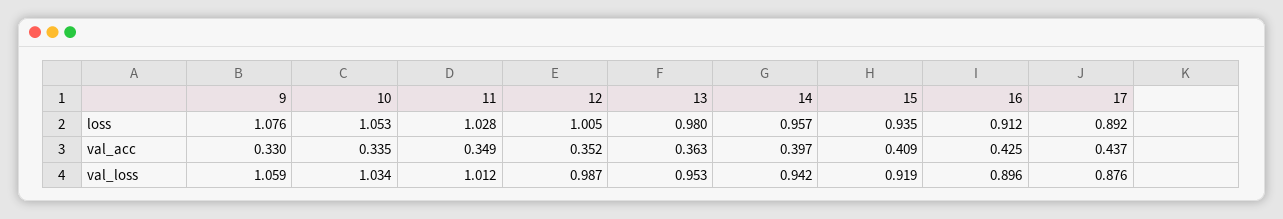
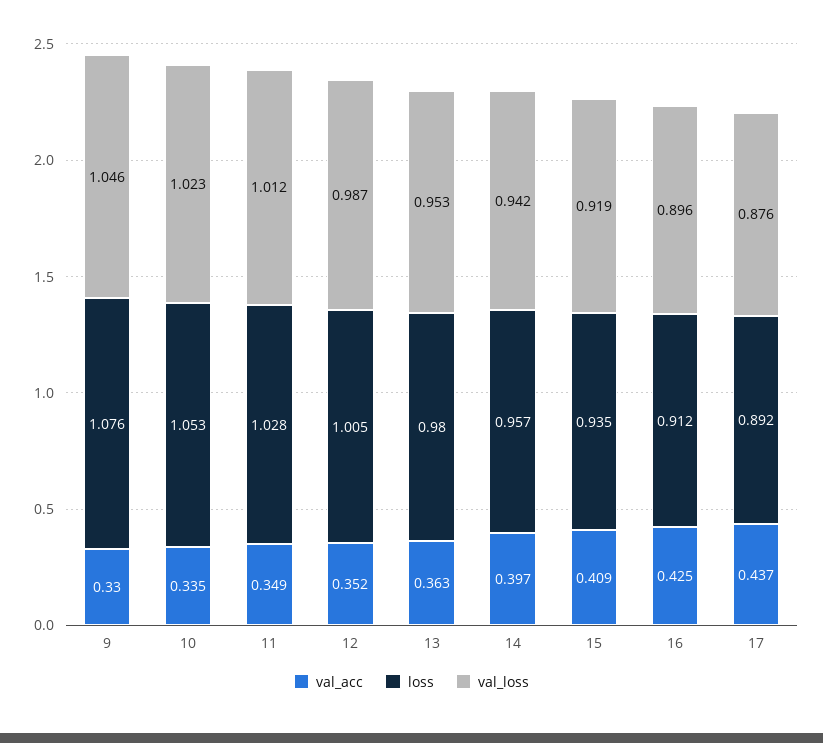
  {
    "loss": {
      "9": 1.076,
      "10": 1.053,
      "11": 1.028,
      "12": 1.005,
      "13": 0.98,
      "14": 0.957,
      "15": 0.935,
      "16": 0.912,
      "17": 0.892
    },
    "val_acc": {
      "9": 0.33,
      "10": 0.335,
      "11": 0.349,
      "12": 0.352,
      "13": 0.363,
      "14": 0.397,
      "15": 0.409,
      "16": 0.425,
      "17": 0.437
    },
    "val_loss": {
-     "9": 1.059,
+     "9": 1.046,
-     "10": 1.034,
+     "10": 1.023,
      "11": 1.012,
      "12": 0.987,
      "13": 0.953,
      "14": 0.942,
      "15": 0.919,
      "16": 0.896,
      "17": 0.876
    }
  }

